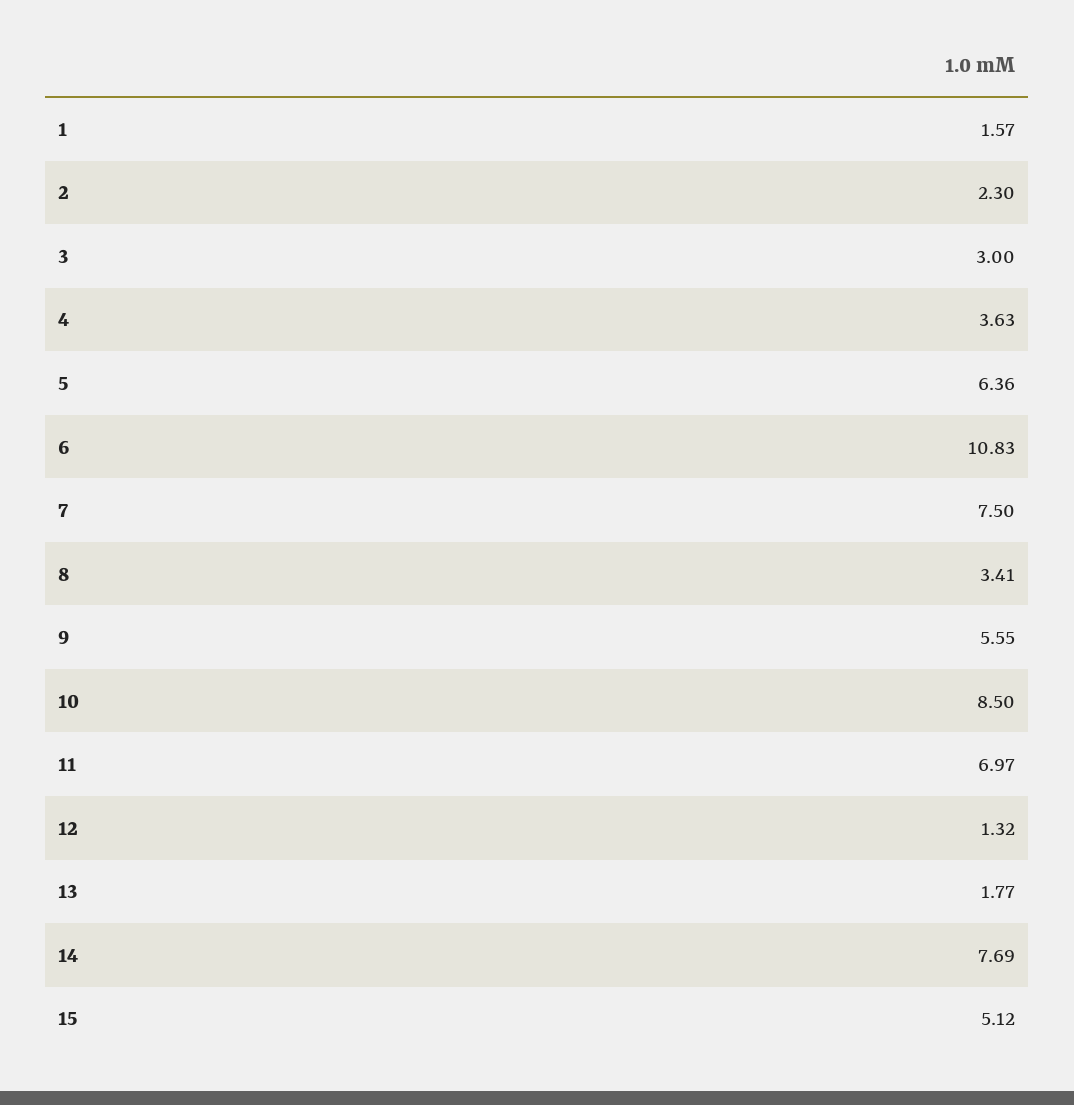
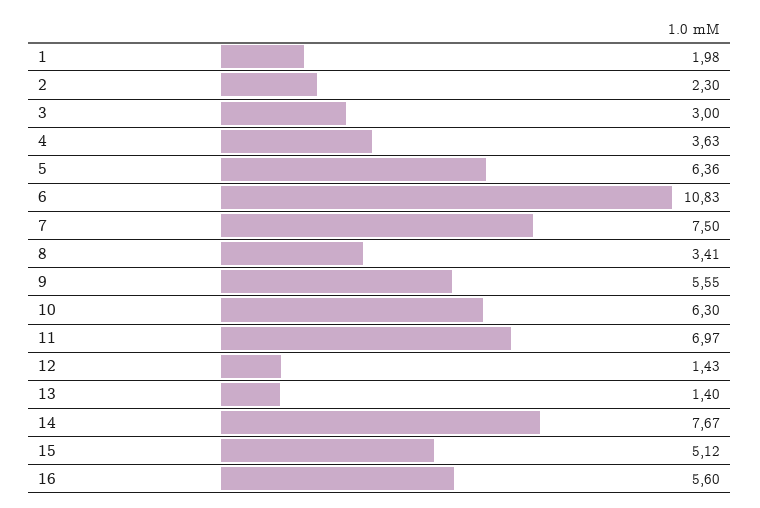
  {
-   "1": 1.57,
+   "1": 1.98,
    "2": 2.3,
    "3": 3,
    "4": 3.63,
    "5": 6.36,
    "6": 10.83,
    "7": 7.5,
    "8": 3.41,
    "9": 5.55,
-   "10": 8.5,
+   "10": 6.3,
    "11": 6.97,
-   "12": 1.32,
+   "12": 1.43,
-   "13": 1.77,
+   "13": 1.4,
-   "14": 7.69,
+   "14": 7.67,
-   "15": 5.12
+   "15": 5.12,
+   "16": 5.6
  }

